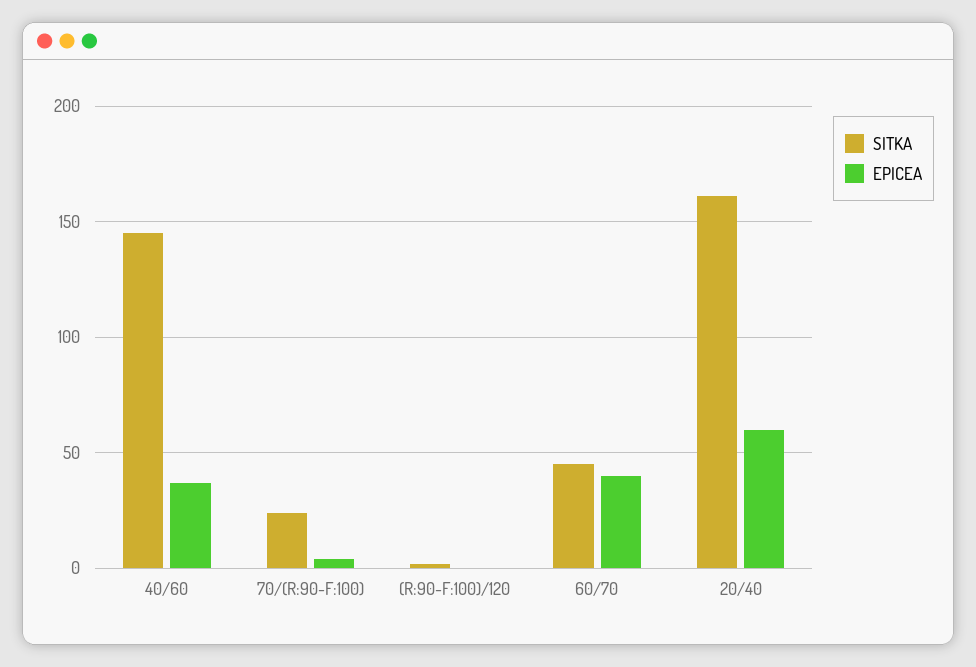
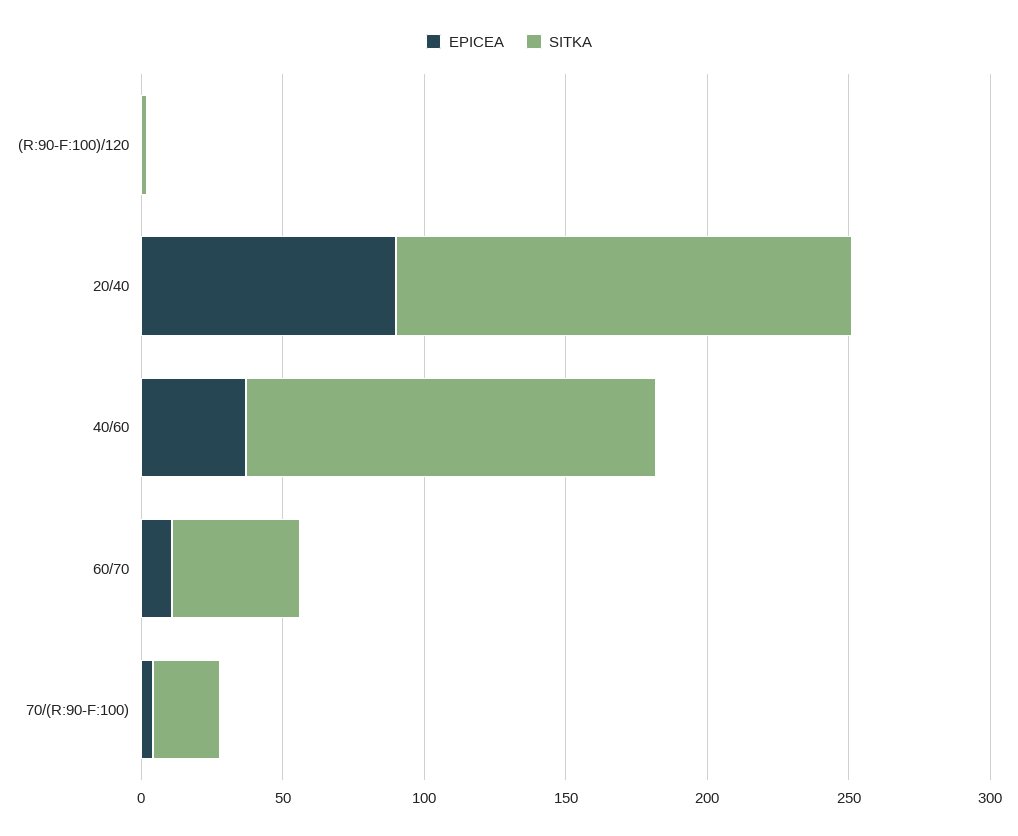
  {
    "SITKA": {
      "40/60": 145,
      "70/(R:90-F:100)": 25,
      "(R:90-F:100)/120": 0,
      "60/70": 45,
      "20/40": 160
    },
    "EPICEA": {
      "40/60": 35,
      "70/(R:90-F:100)": 5,
      "(R:90-F:100)/120": 0,
-     "60/70": 40,
+     "60/70": 10,
-     "20/40": 60
+     "20/40": 90
    }
  }

